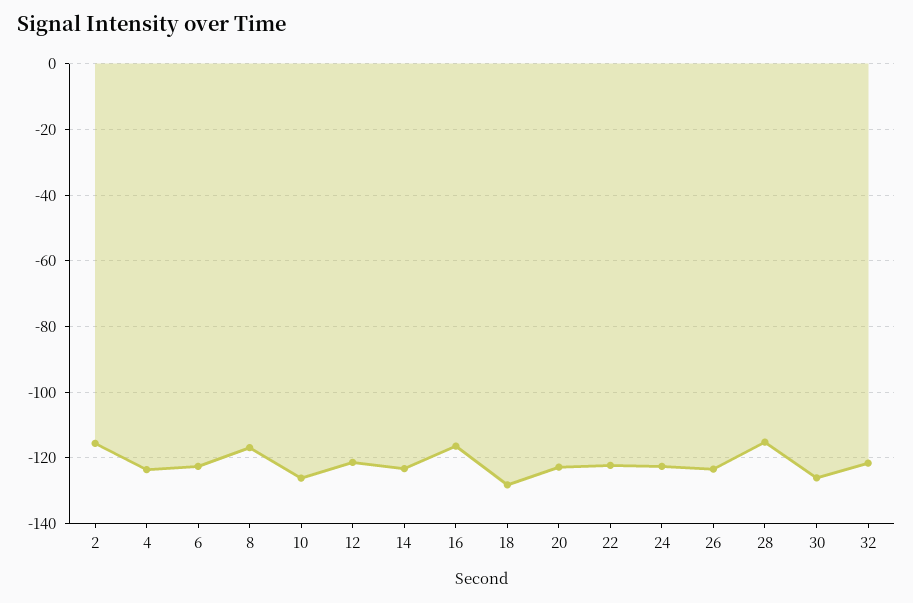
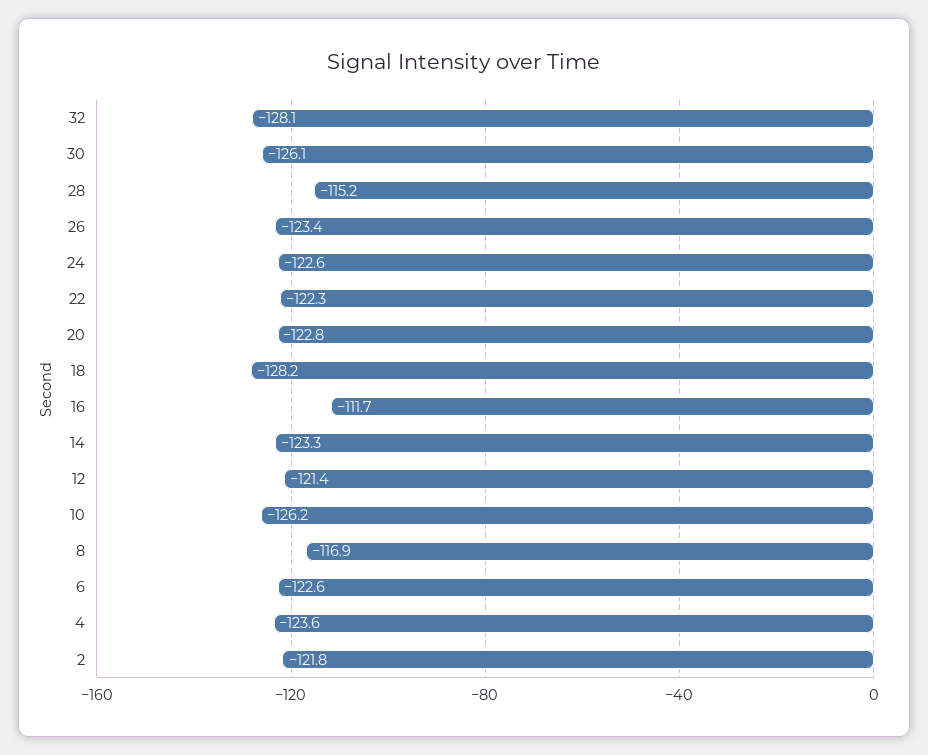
  {
-   "2": -116,
+   "2": -121.8,
    "4": -123.6,
    "6": -122.6,
    "8": -116.9,
    "10": -126.2,
    "12": -121.4,
    "14": -123.3,
-   "16": -116,
+   "16": -111.7,
    "18": -128.2,
    "20": -122.8,
    "22": -122.3,
    "24": -122.6,
    "26": -123.4,
    "28": -115.2,
    "30": -126.1,
-   "32": -122
+   "32": -128.1
  }

